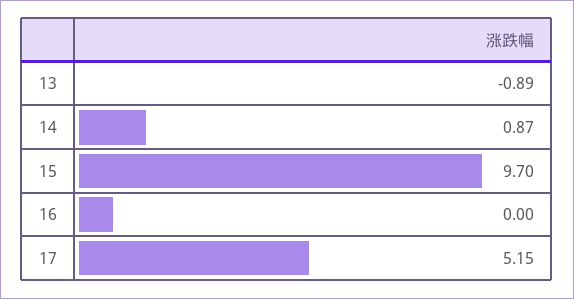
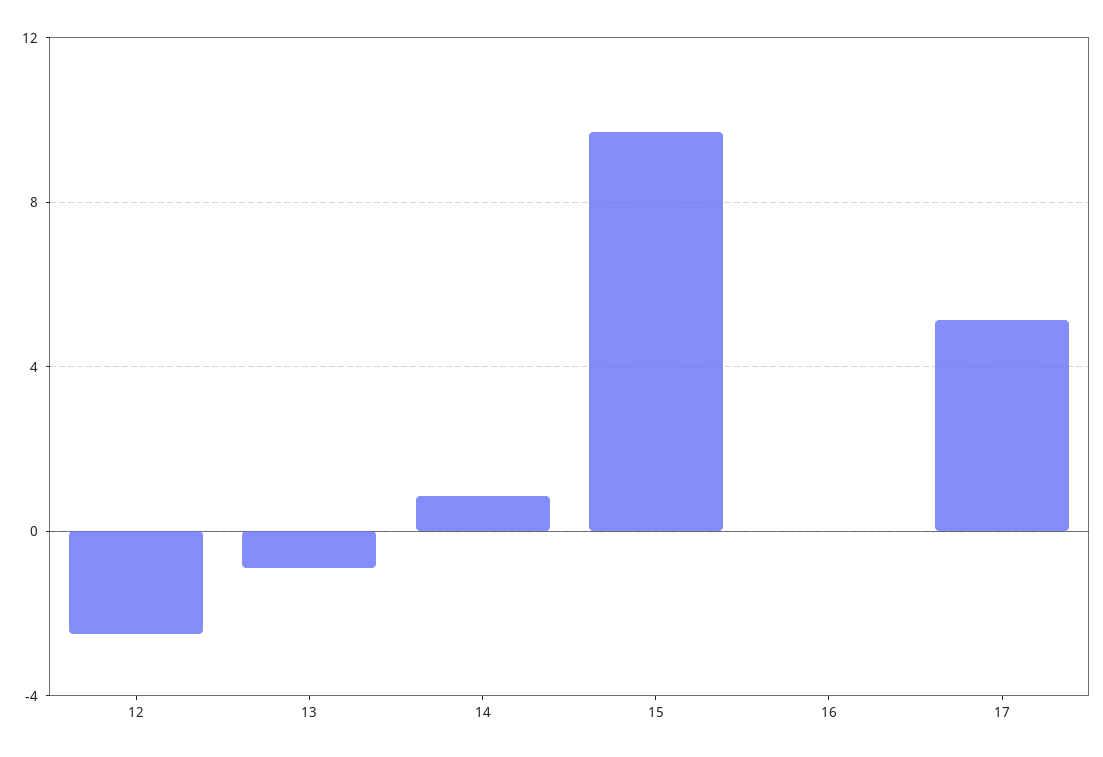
  {
    "13": -0.89,
    "14": 0.87,
    "15": 9.7,
    "16": 0,
-   "17": 5.15
+   "17": 5.15,
+   "12": -2.5
  }

